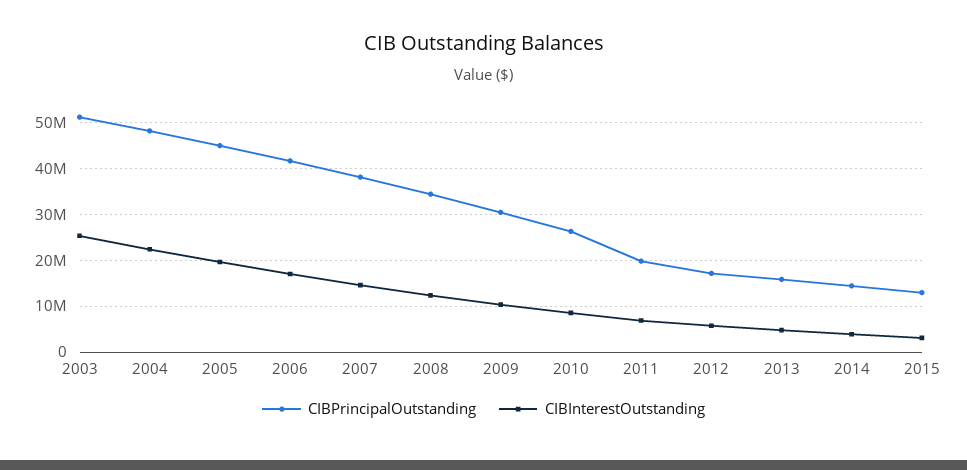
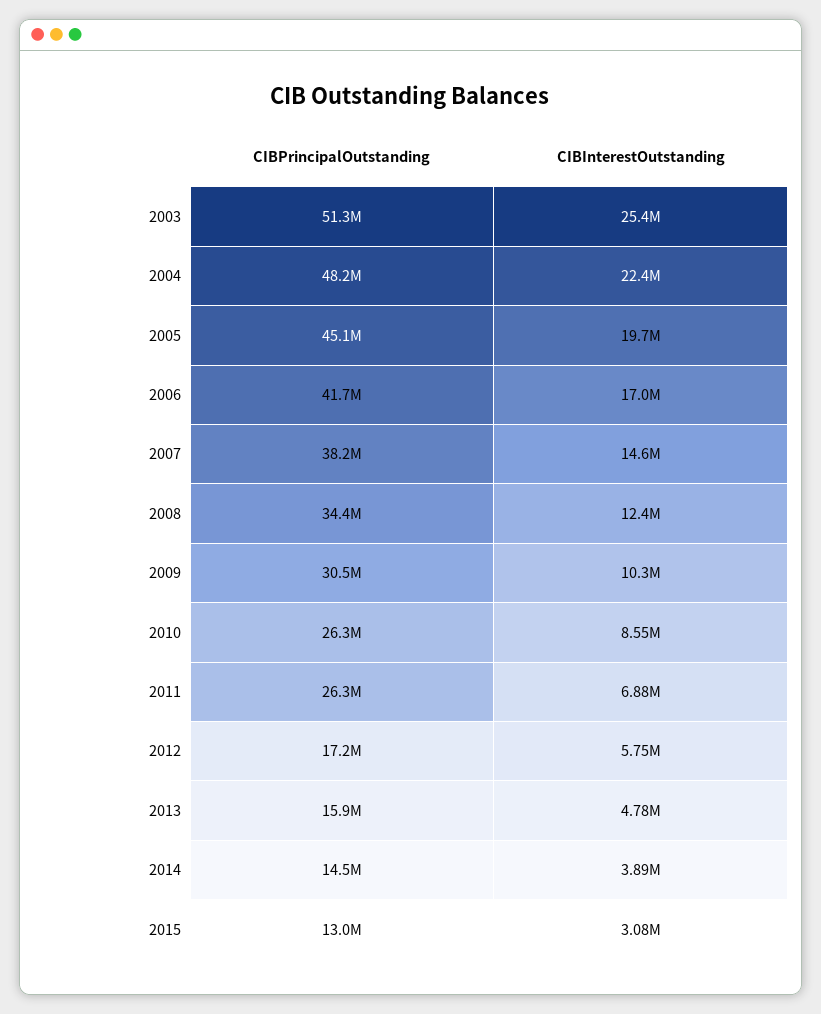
  {
    "CIBPrincipalOutstanding": {
      "2003": 51300000,
      "2004": 48200000,
      "2005": 45100000,
      "2006": 41700000,
      "2007": 38200000,
      "2008": 34400000,
      "2009": 30500000,
      "2010": 26300000,
-     "2011": 20000000,
+     "2011": 26300000,
      "2012": 17200000,
      "2013": 15900000,
      "2014": 14500000,
      "2015": 13000000
    },
    "CIBInterestOutstanding": {
      "2003": 25400000,
      "2004": 22400000,
      "2005": 19700000,
      "2006": 17000000,
      "2007": 14600000,
      "2008": 12400000,
      "2009": 10300000,
      "2010": 8550000,
      "2011": 6880000,
      "2012": 5750000,
      "2013": 4780000,
      "2014": 3890000,
      "2015": 3080000
    }
  }

